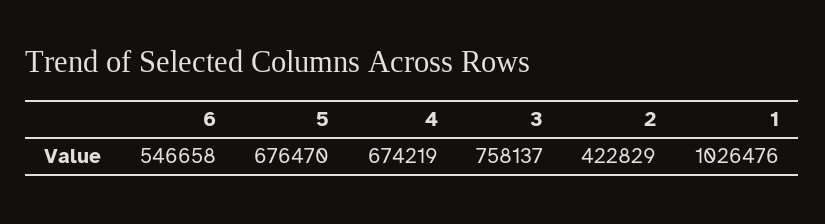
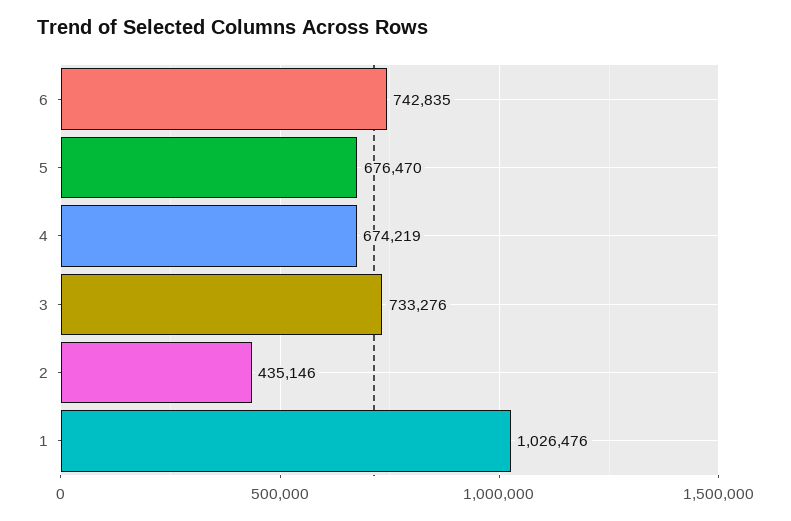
  {
-   "6": 546658,
+   "6": 742835,
    "5": 676470,
    "4": 674219,
-   "3": 758137,
+   "3": 733276,
-   "2": 422829,
+   "2": 435146,
    "1": 1026476
  }

